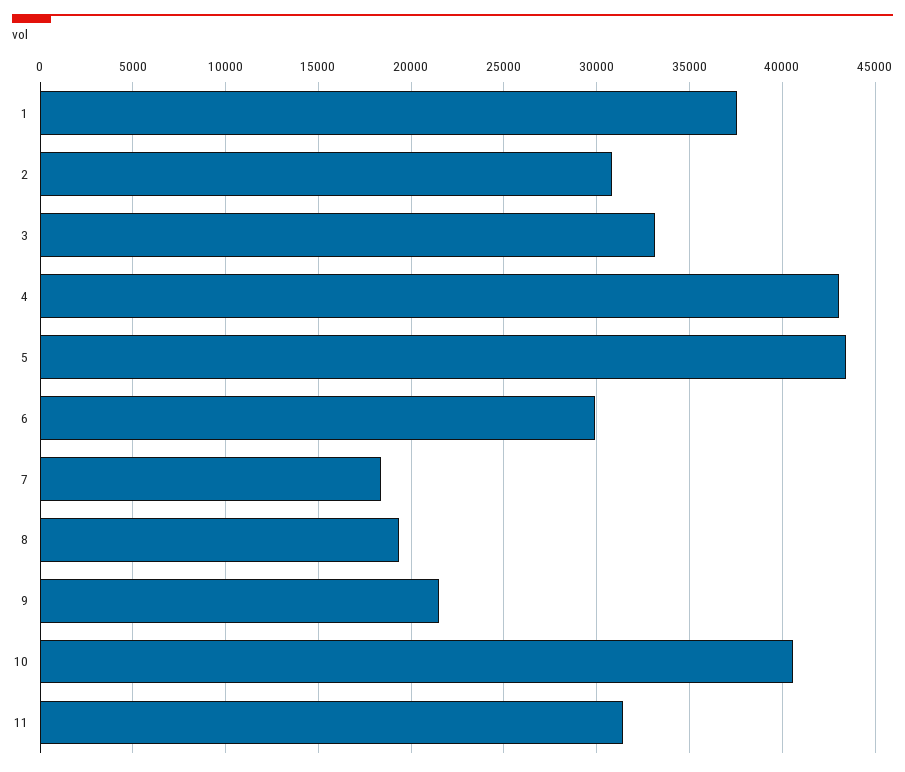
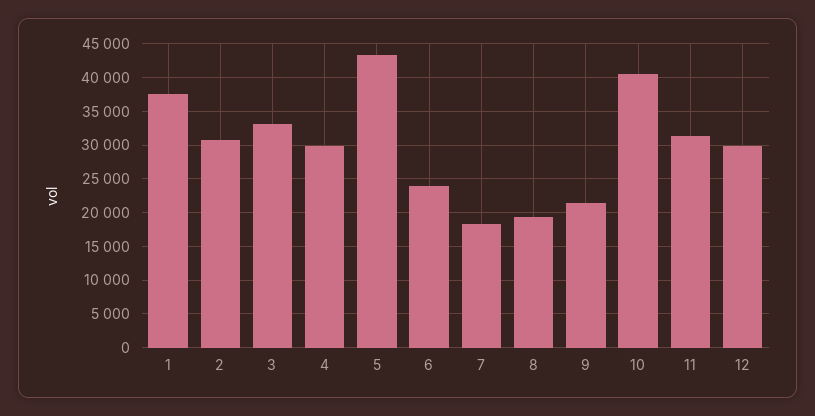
  {
    "1": 37500,
    "2": 31000,
    "3": 33000,
-   "4": 43000,
+   "4": 30000,
    "5": 43500,
-   "6": 30000,
+   "6": 24000,
    "7": 18500,
    "8": 19500,
    "9": 21500,
    "10": 40500,
-   "11": 31500
+   "11": 31500,
+   "12": 30000
  }

